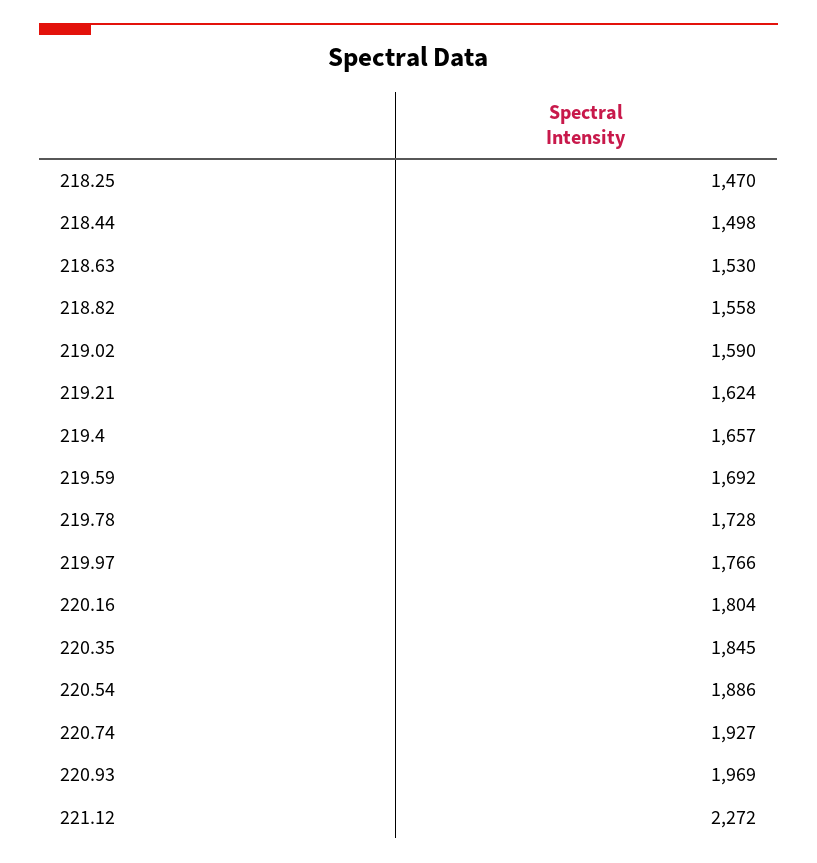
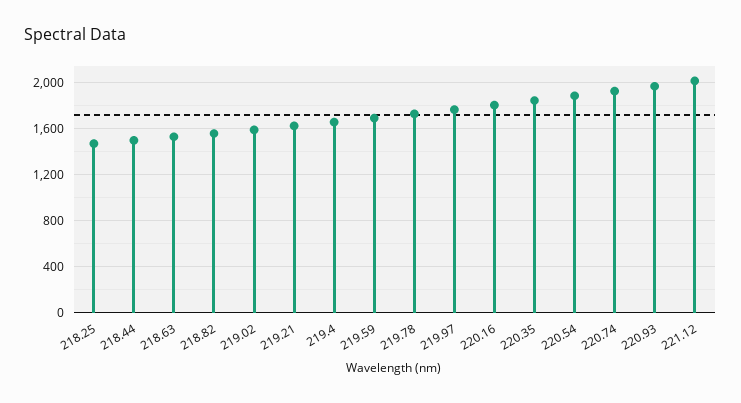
  {
    "218.25": 1470,
    "218.44": 1498,
    "218.63": 1530,
    "218.82": 1558,
    "219.02": 1590,
    "219.21": 1624,
    "219.4": 1657,
    "219.59": 1692,
    "219.78": 1728,
    "219.97": 1766,
    "220.16": 1804,
    "220.35": 1845,
    "220.54": 1886,
    "220.74": 1927,
    "220.93": 1969,
-   "221.12": 2272
+   "221.12": 2000
  }

